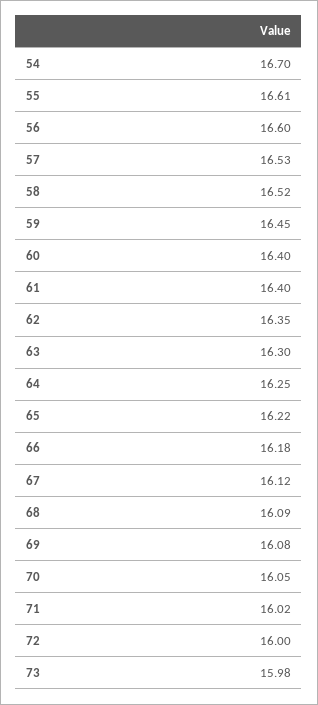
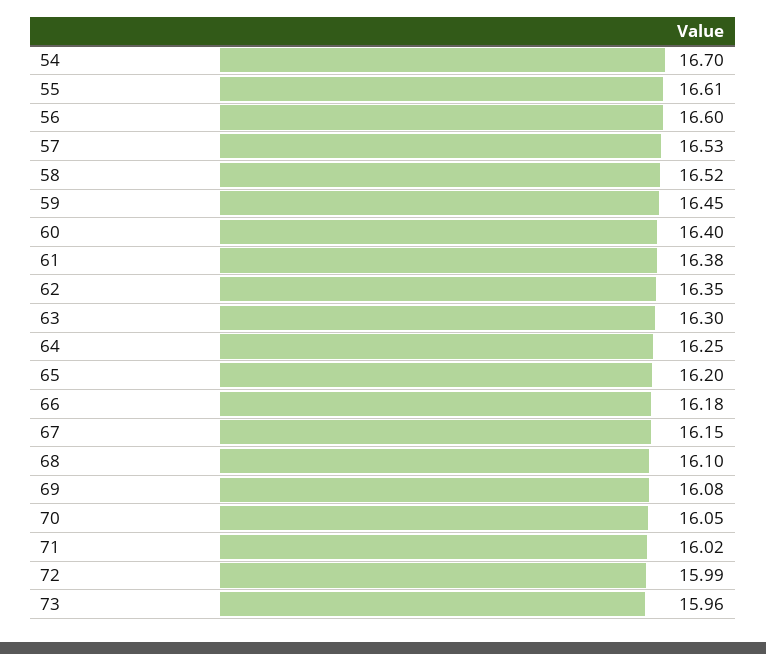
  {
    "54": 16.7,
    "55": 16.61,
    "56": 16.6,
    "57": 16.53,
    "58": 16.52,
    "59": 16.45,
    "60": 16.4,
-   "61": 16.4,
+   "61": 16.38,
    "62": 16.35,
    "63": 16.3,
    "64": 16.25,
-   "65": 16.22,
+   "65": 16.2,
    "66": 16.18,
-   "67": 16.12,
+   "67": 16.15,
-   "68": 16.09,
+   "68": 16.1,
    "69": 16.08,
    "70": 16.05,
    "71": 16.02,
-   "72": 16,
+   "72": 15.99,
-   "73": 15.98
+   "73": 15.96
  }

